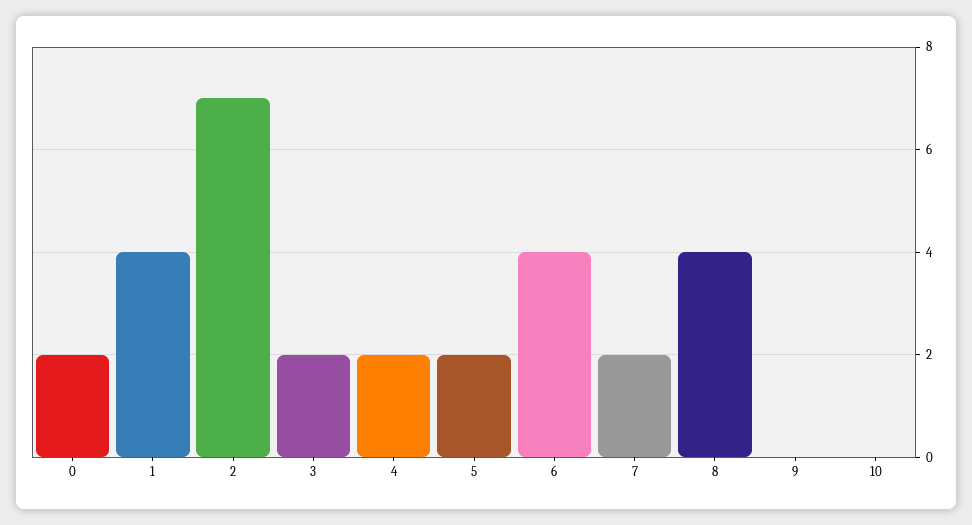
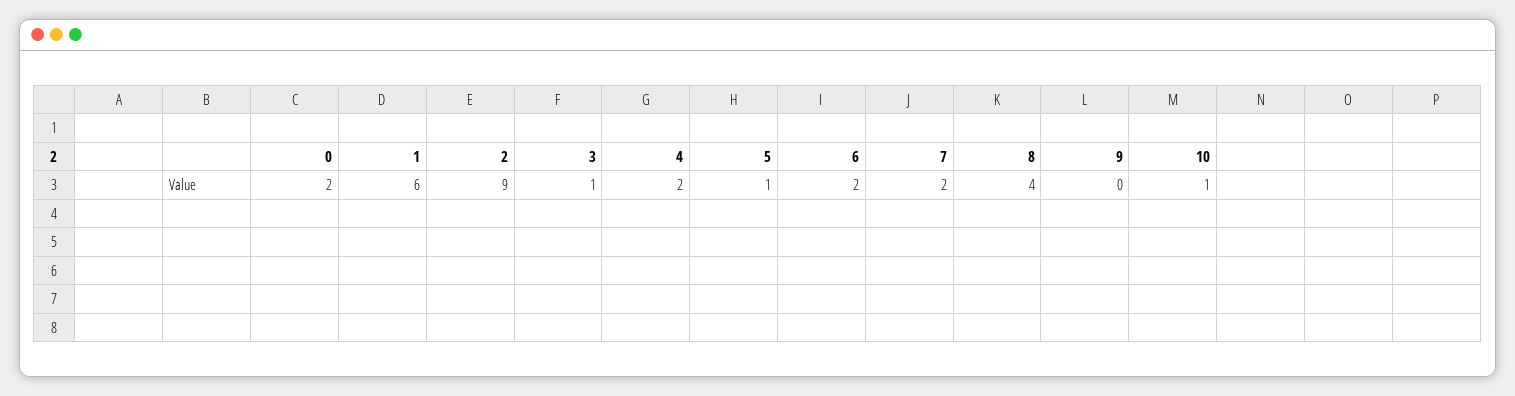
  {
    "0": 2,
-   "1": 4,
+   "1": 6,
-   "2": 7,
+   "2": 9,
-   "3": 2,
+   "3": 1,
    "4": 2,
-   "5": 2,
+   "5": 1,
-   "6": 4,
+   "6": 2,
    "7": 2,
    "8": 4,
    "9": 0,
-   "10": 0
+   "10": 1
  }

